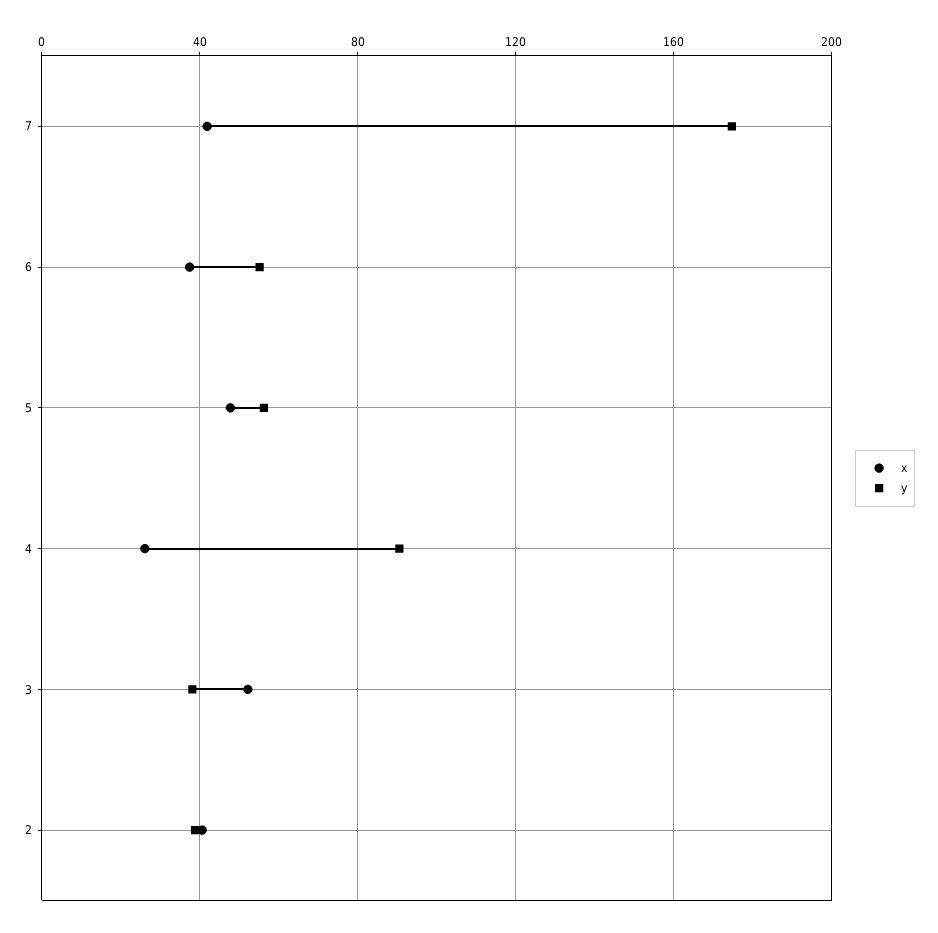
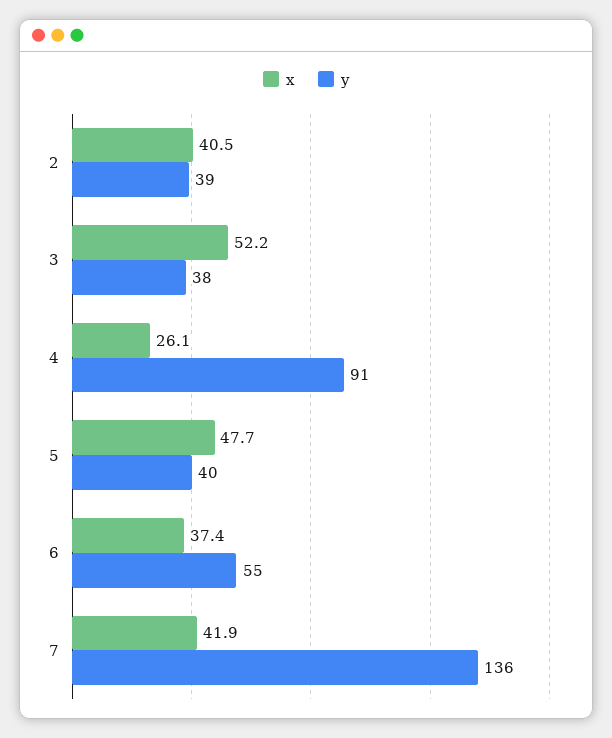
  {
    "x": {
      "7": 41.9,
      "6": 37.4,
      "5": 47.7,
      "4": 26.1,
      "3": 52.2,
      "2": 40.5
    },
    "y": {
-     "7": 175,
+     "7": 136,
      "6": 55,
-     "5": 55,
+     "5": 40,
      "4": 91,
      "3": 38,
      "2": 39
    }
  }

